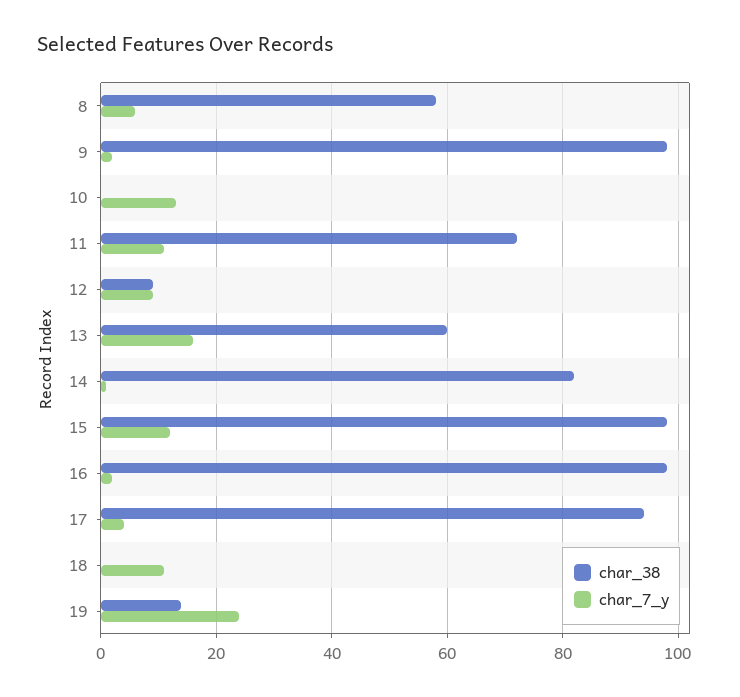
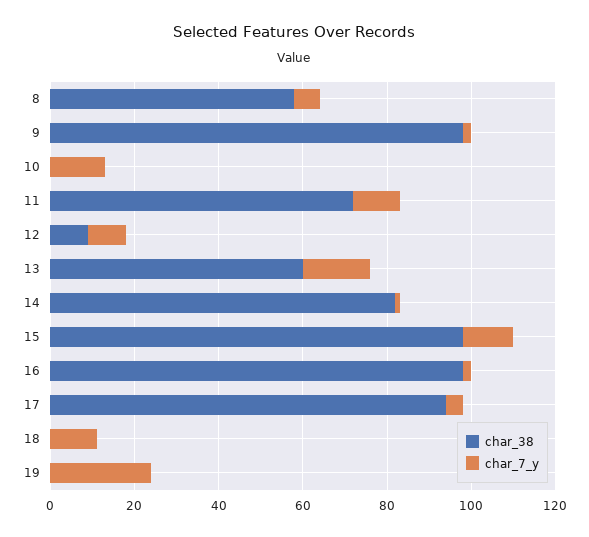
  {
    "char_38": {
      "8": 60,
      "9": 100,
      "10": 0,
      "11": 70,
      "12": 10,
      "13": 60,
      "14": 80,
      "15": 100,
      "16": 100,
      "17": 95,
      "18": 0,
-     "19": 15
+     "19": 0
    },
    "char_7_y": {
      "8": 5,
      "9": 0,
      "10": 15,
      "11": 10,
      "12": 10,
      "13": 15,
      "14": 0,
      "15": 10,
      "16": 0,
      "17": 5,
      "18": 10,
      "19": 25
    }
  }

